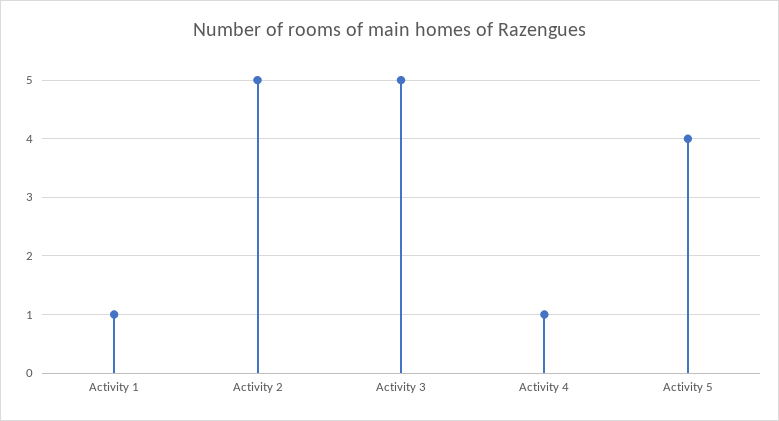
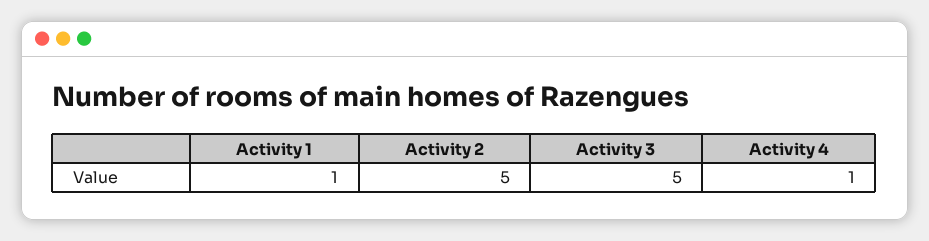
  {
    "Activity 1": 1,
    "Activity 2": 5,
    "Activity 3": 5,
-   "Activity 4": 1,
+   "Activity 4": 1
-   "Activity 5": 4
  }

